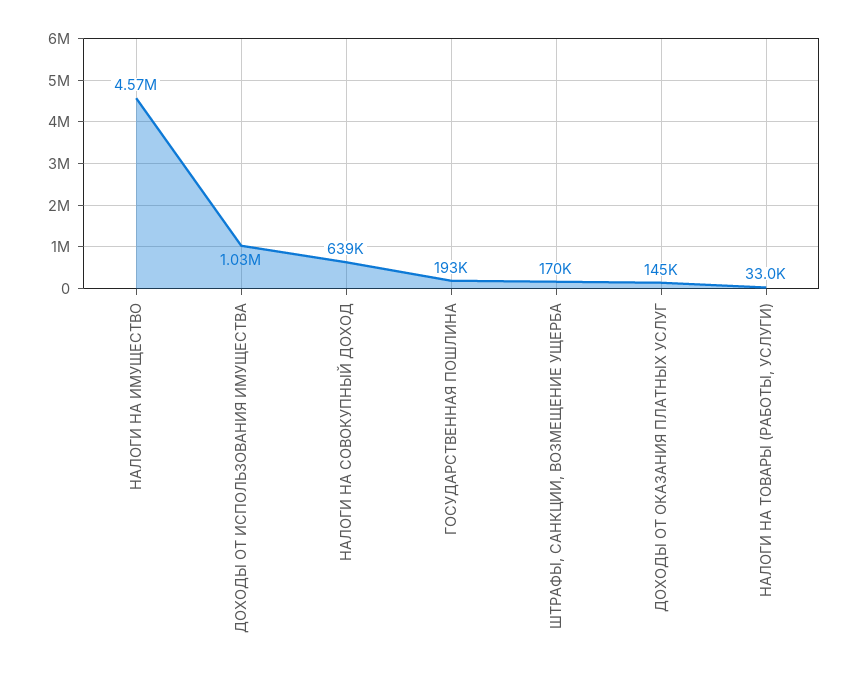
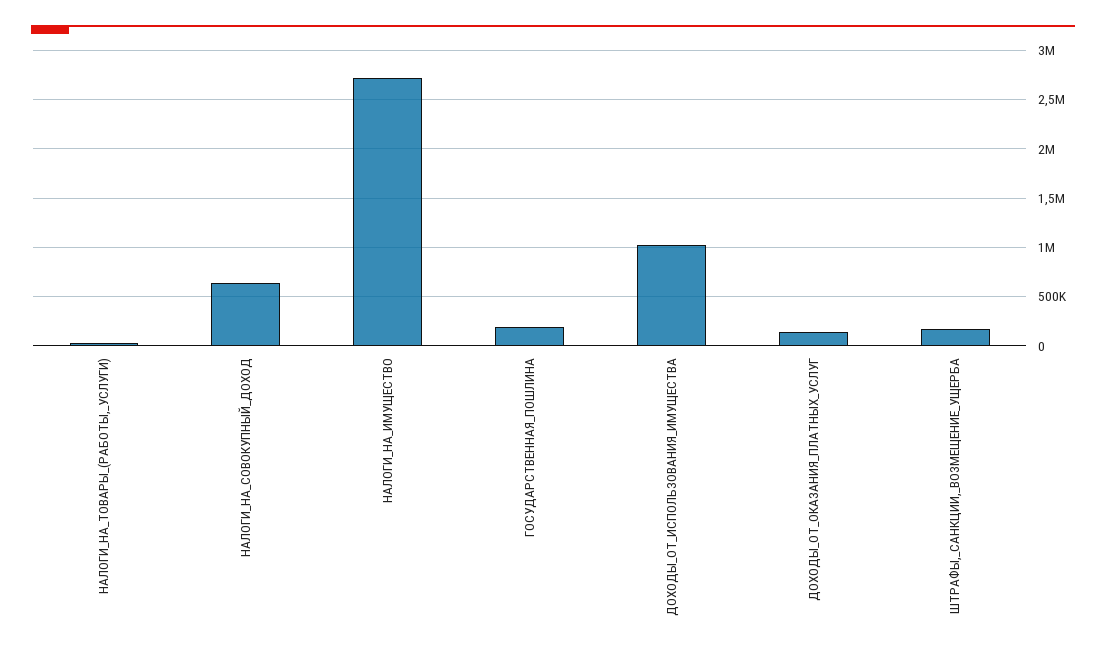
  {
-   "НАЛОГИ НА ИМУЩЕСТВО": 4570000,
+   "НАЛОГИ НА ИМУЩЕСТВО": 2700000,
    "ДОХОДЫ ОТ ИСПОЛЬЗОВАНИЯ ИМУЩЕСТВА": 1030000,
    "НАЛОГИ НА СОВОКУПНЫЙ ДОХОД": 639000,
    "ГОСУДАРСТВЕННАЯ ПОШЛИНА": 193000,
    "ШТРАФЫ, САНКЦИИ, ВОЗМЕЩЕНИЕ УЩЕРБА": 170000,
    "ДОХОДЫ ОТ ОКАЗАНИЯ ПЛАТНЫХ УСЛУГ": 145000,
    "НАЛОГИ НА ТОВАРЫ (РАБОТЫ, УСЛУГИ)": 33000
  }

